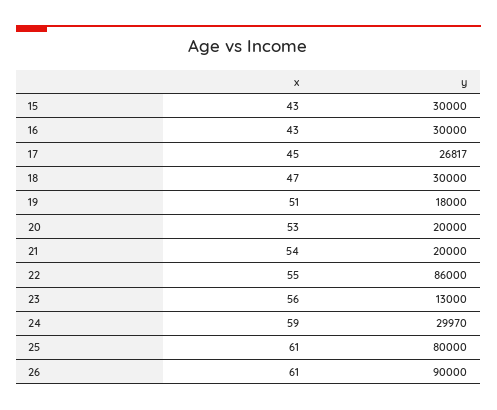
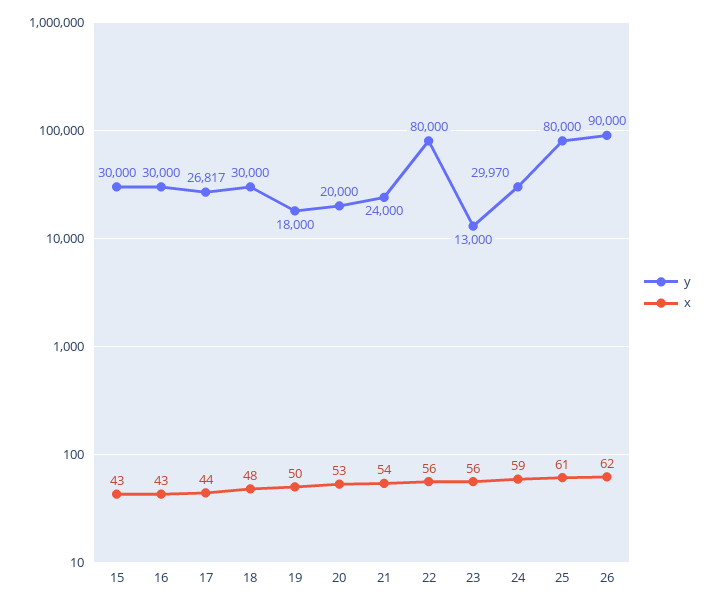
  {
    "x": {
      "15": 43,
      "16": 43,
-     "17": 45,
+     "17": 44,
-     "18": 47,
+     "18": 48,
-     "19": 51,
+     "19": 50,
      "20": 53,
      "21": 54,
-     "22": 55,
+     "22": 56,
      "23": 56,
      "24": 59,
      "25": 61,
-     "26": 61
+     "26": 62
    },
    "y": {
      "15": 30000,
      "16": 30000,
      "17": 26817,
      "18": 30000,
      "19": 18000,
      "20": 20000,
-     "21": 20000,
+     "21": 24000,
-     "22": 86000,
+     "22": 80000,
      "23": 13000,
      "24": 29970,
      "25": 80000,
      "26": 90000
    }
  }

